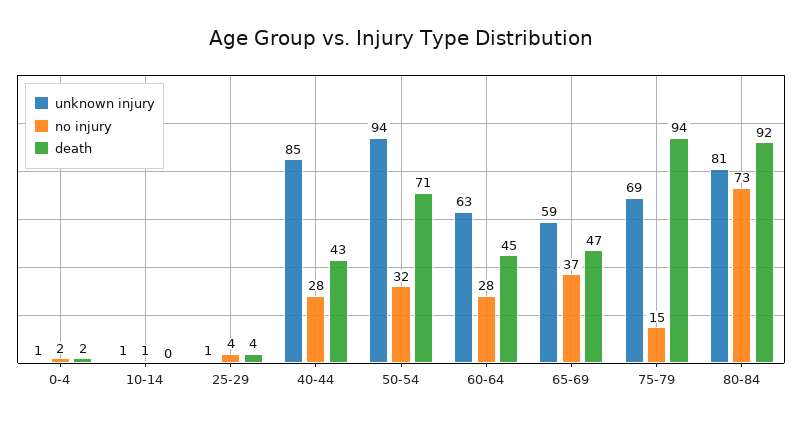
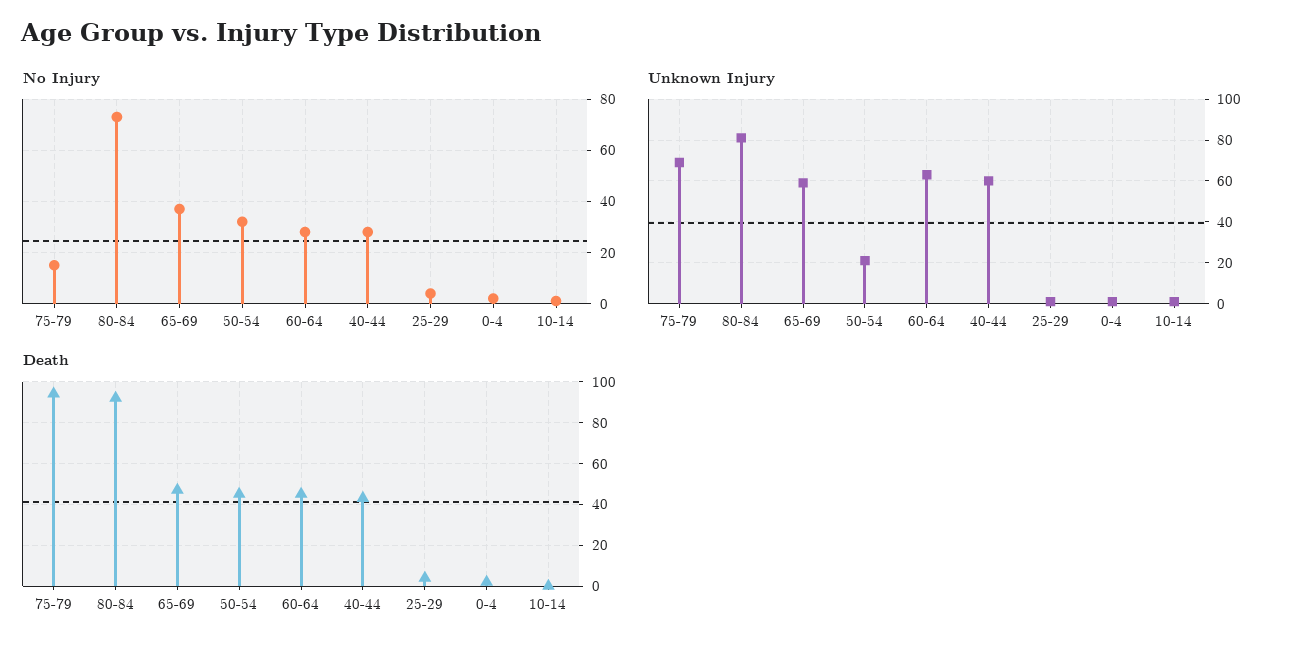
  {
    "unknown injury": {
      "0-4": 1,
      "10-14": 1,
      "25-29": 1,
-     "40-44": 85,
+     "40-44": 60,
-     "50-54": 94,
+     "50-54": 20,
      "60-64": 63,
      "65-69": 59,
      "75-79": 69,
      "80-84": 81
    },
    "no injury": {
      "0-4": 2,
      "10-14": 1,
      "25-29": 4,
      "40-44": 28,
      "50-54": 32,
      "60-64": 28,
      "65-69": 37,
      "75-79": 15,
      "80-84": 73
    },
    "death": {
      "0-4": 2,
      "10-14": 0,
      "25-29": 4,
      "40-44": 43,
-     "50-54": 71,
+     "50-54": 45,
      "60-64": 45,
      "65-69": 47,
      "75-79": 94,
      "80-84": 92
    }
  }

